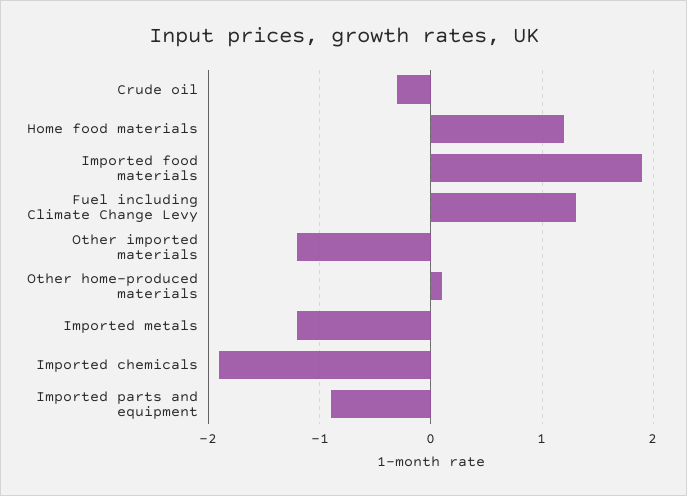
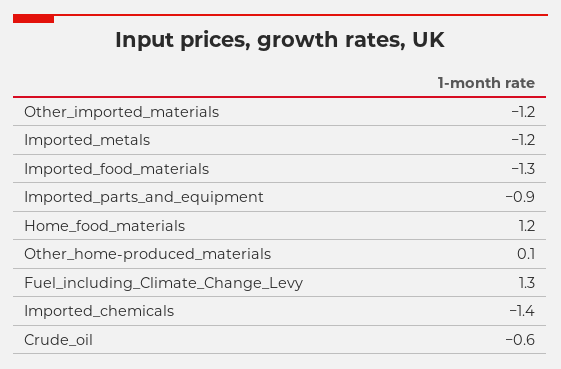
  {
-   "Crude oil": -0.3,
+   "Crude oil": -0.6,
    "Home food materials": 1.2,
-   "Imported food materials": 1.9,
+   "Imported food materials": -1.3,
    "Fuel including Climate Change Levy": 1.3,
    "Other imported materials": -1.2,
    "Other home-produced materials": 0.1,
    "Imported metals": -1.2,
-   "Imported chemicals": -1.9,
+   "Imported chemicals": -1.4,
    "Imported parts and equipment": -0.9
  }

